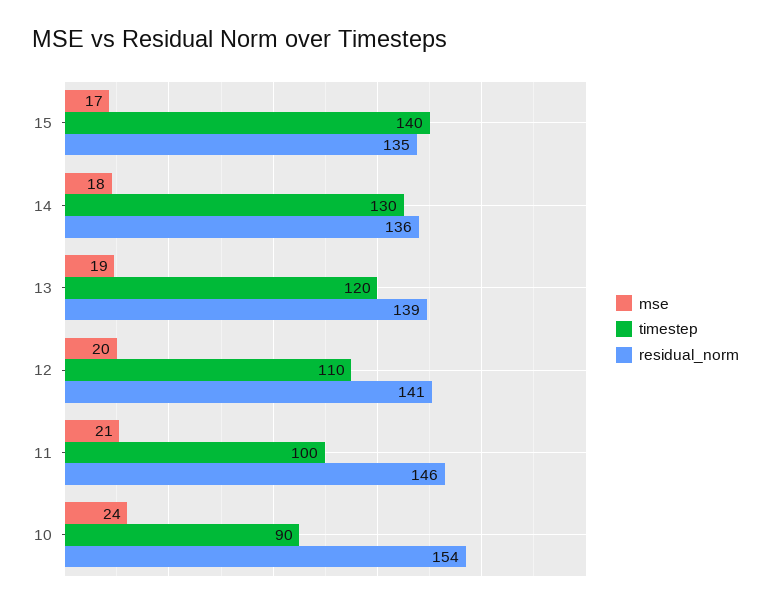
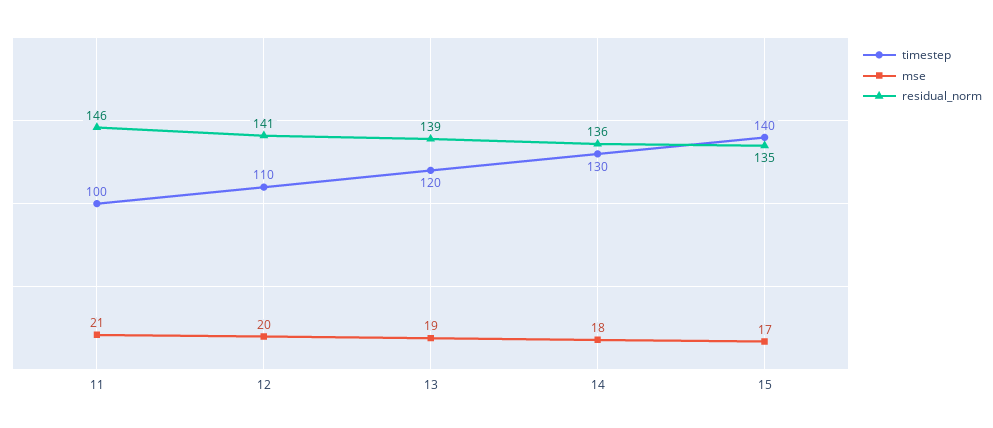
  {
    "mse": {
      "15": 17,
      "14": 18,
      "13": 19,
      "12": 20,
-     "11": 21,
+     "11": 21
-     "10": 24
    },
    "timestep": {
      "15": 140,
      "14": 130,
      "13": 120,
      "12": 110,
-     "11": 100,
+     "11": 100
-     "10": 90
    },
    "residual_norm": {
      "15": 135,
      "14": 136,
      "13": 139,
      "12": 141,
-     "11": 146,
+     "11": 146
-     "10": 154
    }
  }

